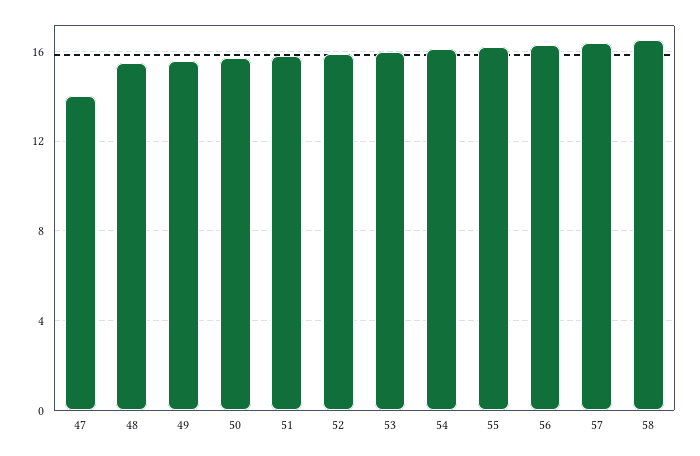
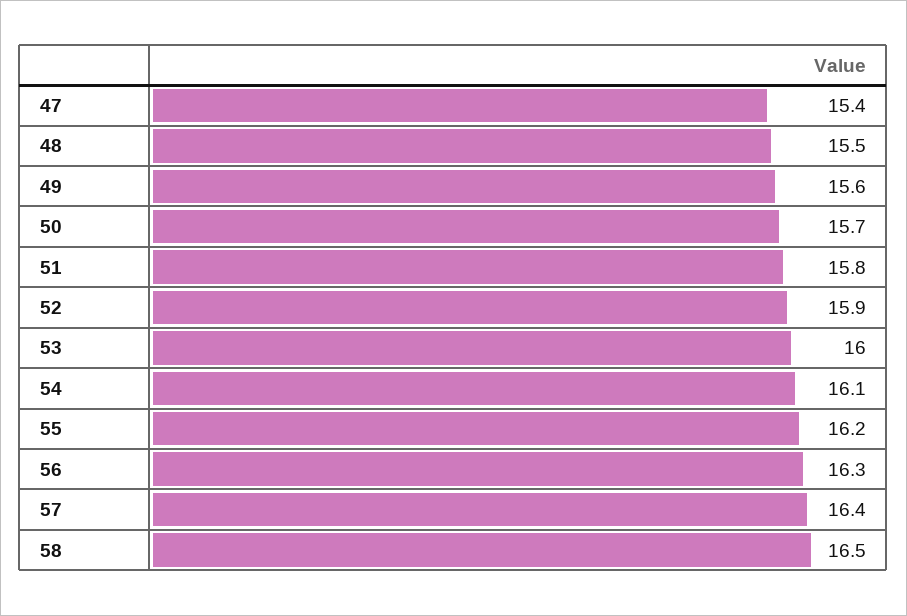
  {
-   "47": 14,
+   "47": 15.4,
    "48": 15.5,
    "49": 15.6,
    "50": 15.7,
    "51": 15.8,
    "52": 15.9,
    "53": 16,
    "54": 16.1,
    "55": 16.2,
    "56": 16.3,
    "57": 16.4,
    "58": 16.5
  }

